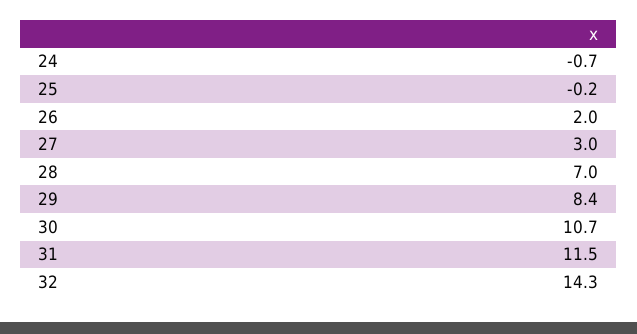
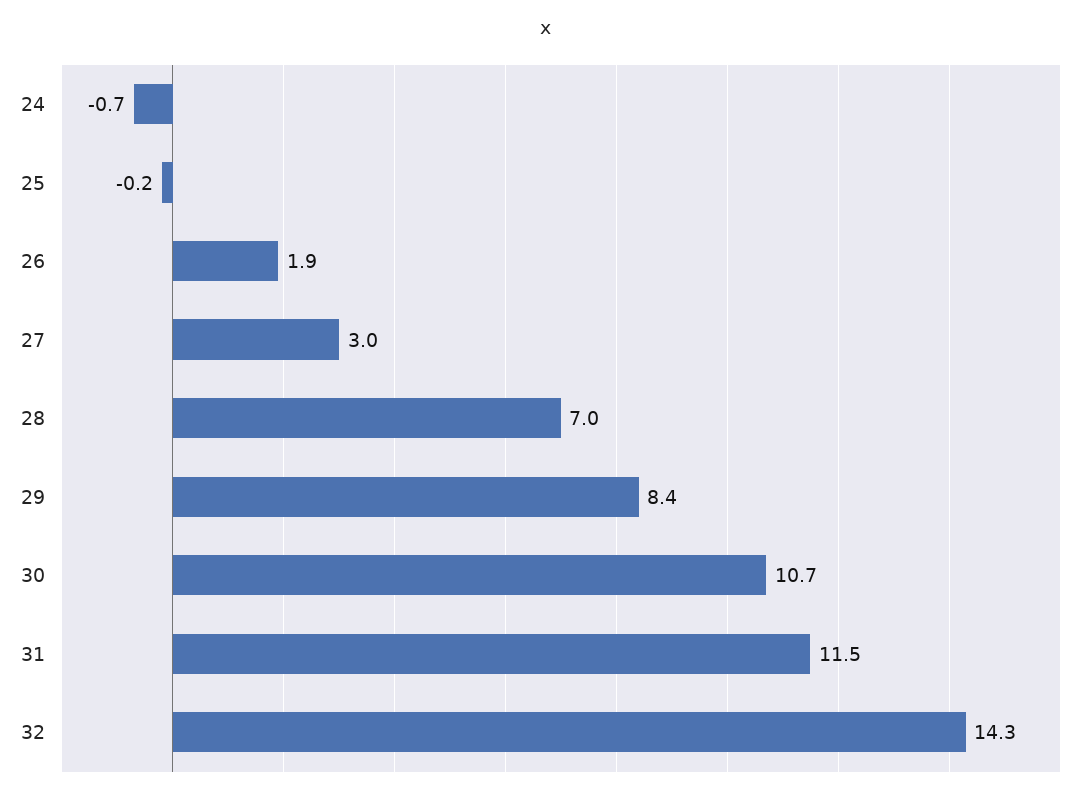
  {
    "24": -0.7,
    "25": -0.2,
-   "26": 2,
+   "26": 1.9,
    "27": 3,
    "28": 7,
    "29": 8.4,
    "30": 10.7,
    "31": 11.5,
    "32": 14.3
  }

